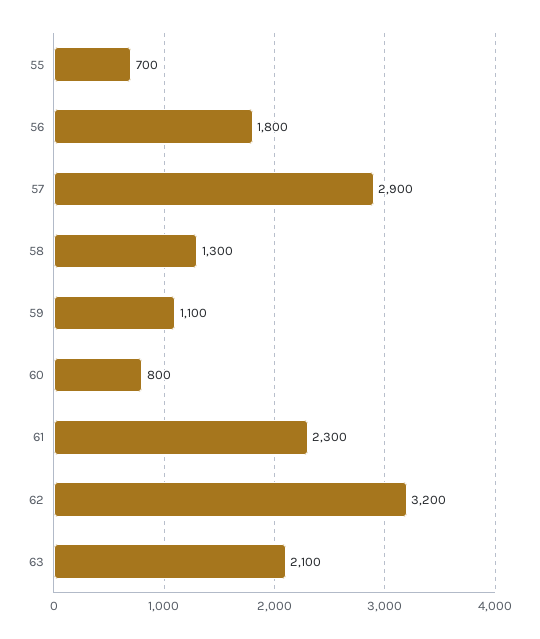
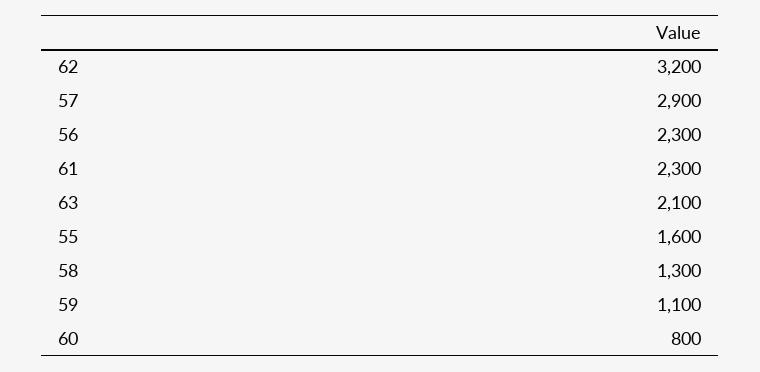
  {
-   "55": 700,
+   "55": 1600,
-   "56": 1800,
+   "56": 2300,
    "57": 2900,
    "58": 1300,
    "59": 1100,
    "60": 800,
    "61": 2300,
    "62": 3200,
    "63": 2100
  }

